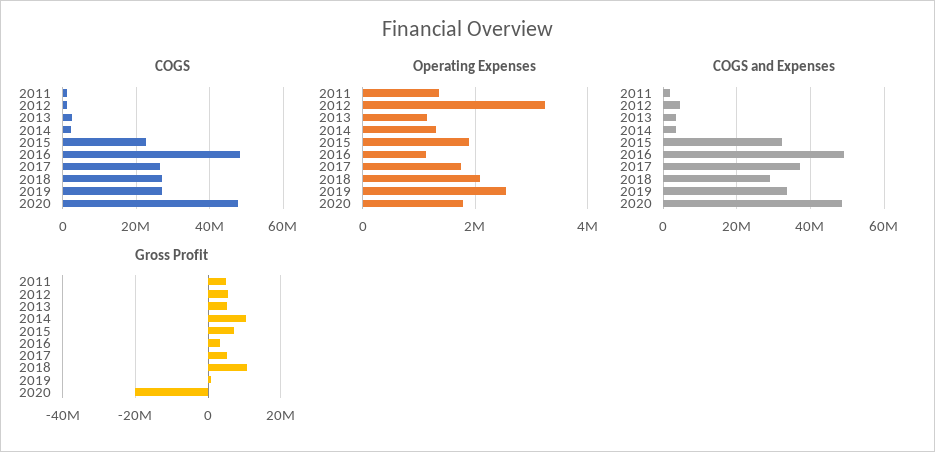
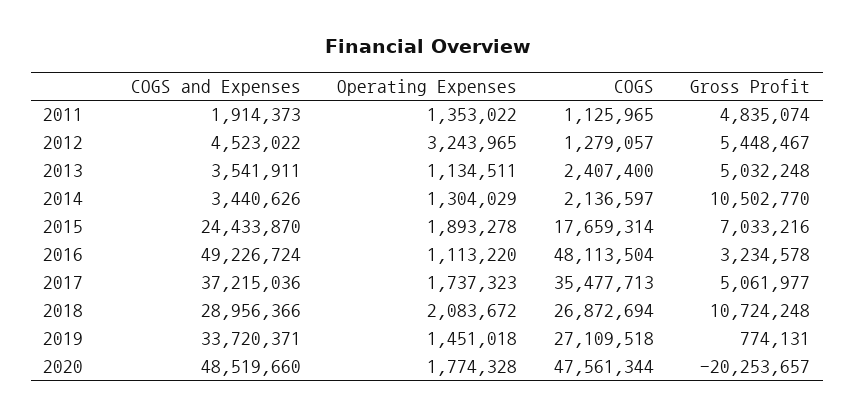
  {
    "COGS": {
      "2011": 1125965,
      "2012": 1279057,
      "2013": 2407400,
      "2014": 2136597,
-     "2015": 22000000,
+     "2015": 17659314,
      "2016": 48113504,
-     "2017": 26000000,
+     "2017": 35477713,
      "2018": 26872694,
      "2019": 27109518,
      "2020": 47561344
    },
    "Operating Expenses": {
      "2011": 1353022,
      "2012": 3243965,
      "2013": 1134511,
      "2014": 1304029,
      "2015": 1893278,
      "2016": 1113220,
      "2017": 1737323,
      "2018": 2083672,
-     "2019": 2600000,
+     "2019": 1451018,
      "2020": 1774328
    },
    "COGS and Expenses": {
      "2011": 1914373,
      "2012": 4523022,
      "2013": 3541911,
      "2014": 3440626,
-     "2015": 32000000,
+     "2015": 24433870,
      "2016": 49226724,
      "2017": 37215036,
      "2018": 28956366,
      "2019": 33720371,
      "2020": 48519660
    },
    "Gross Profit": {
      "2011": 4835074,
      "2012": 5448467,
      "2013": 5032248,
      "2014": 10502770,
      "2015": 7033216,
      "2016": 3234578,
      "2017": 5061977,
      "2018": 10724248,
      "2019": 774131,
      "2020": -20253657
    }
  }

